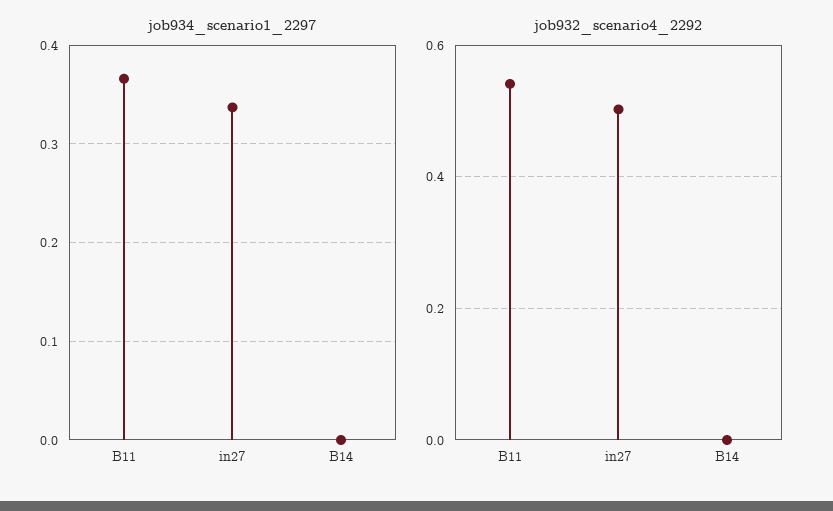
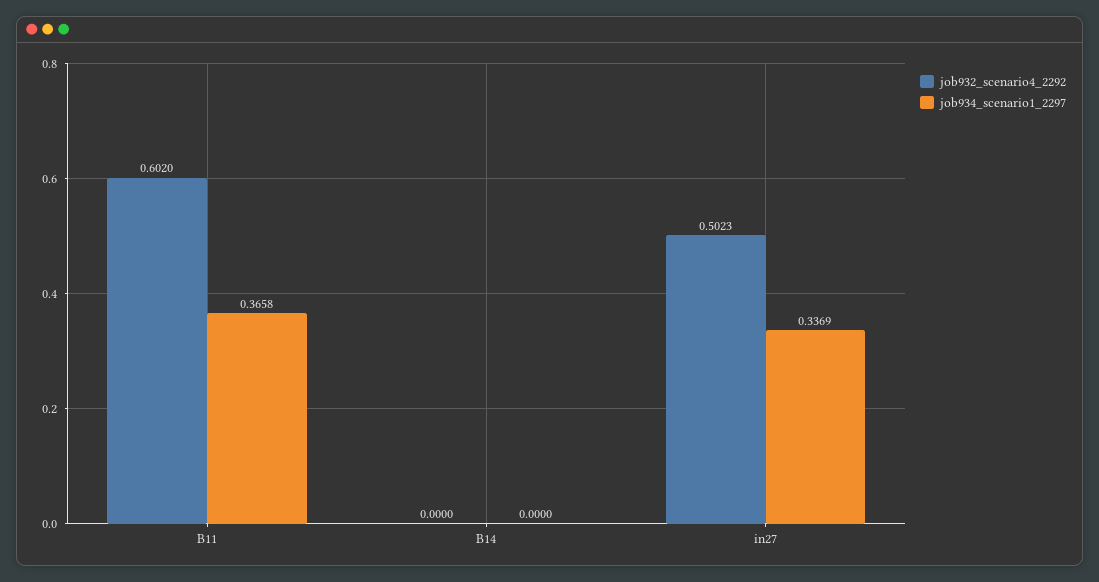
  {
    "job934_scenario1_2297": {
      "B11": 0.3658,
      "in27": 0.3369,
      "B14": 0
    },
    "job932_scenario4_2292": {
-     "B11": 0.54,
+     "B11": 0.602,
      "in27": 0.5023,
      "B14": 0
    }
  }

